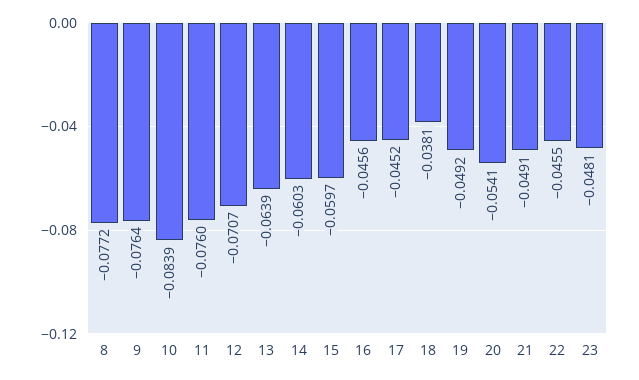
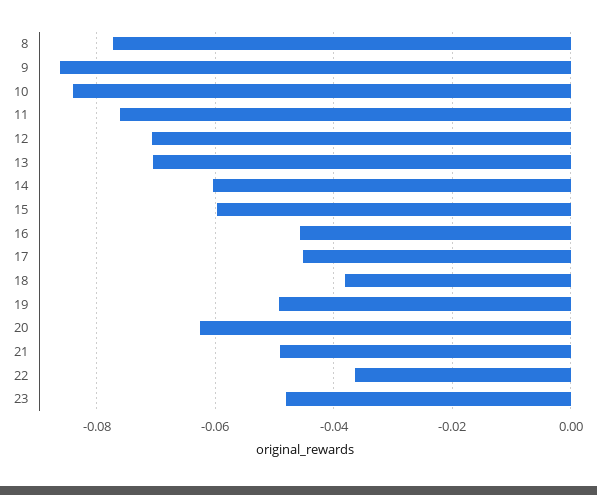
  {
    "8": -0.0772,
-   "9": -0.0764,
+   "9": -0.086,
    "10": -0.0839,
    "11": -0.076,
    "12": -0.0707,
-   "13": -0.0639,
+   "13": -0.07,
    "14": -0.0603,
    "15": -0.0597,
    "16": -0.0456,
    "17": -0.0452,
    "18": -0.0381,
    "19": -0.0492,
-   "20": -0.0541,
+   "20": -0.062,
    "21": -0.0491,
-   "22": -0.0455,
+   "22": -0.036,
    "23": -0.0481
  }

